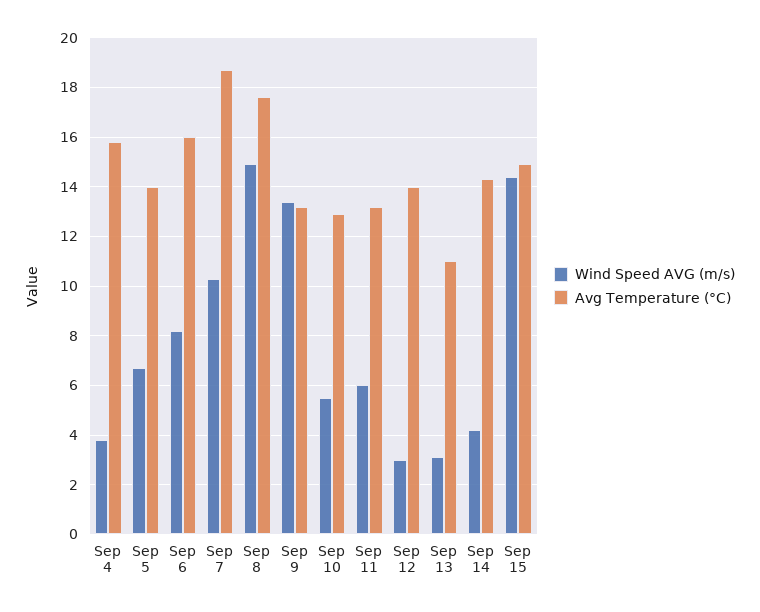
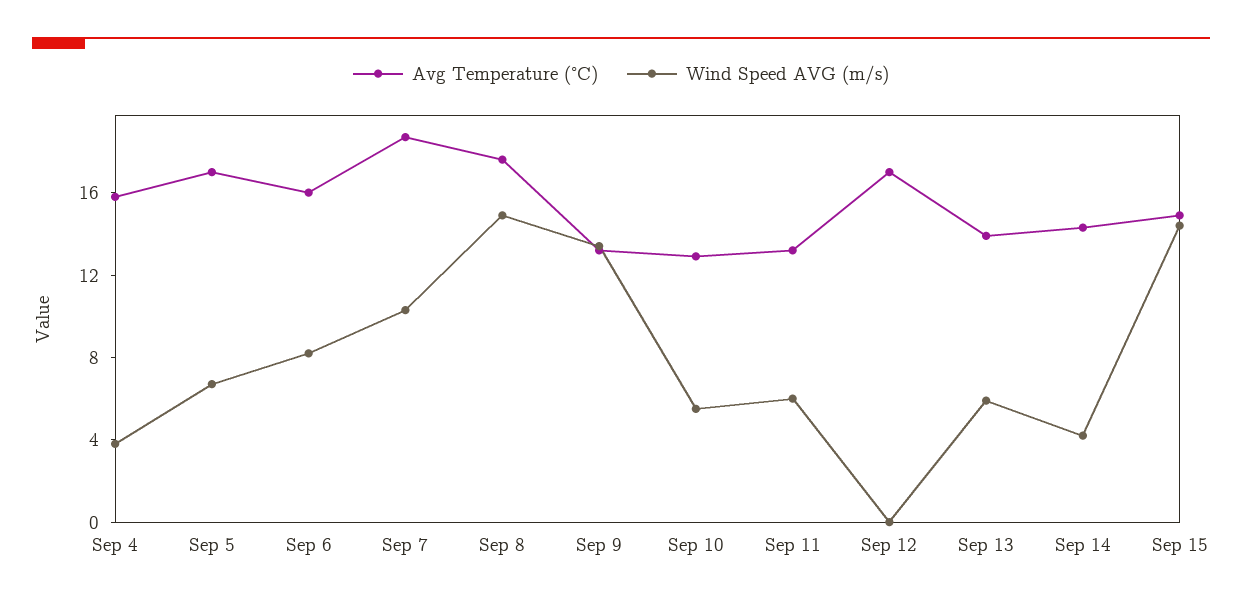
  {
    "Wind Speed AVG (m/s)": {
      "Sep 4": 4,
      "Sep 5": 6.5,
      "Sep 6": 8,
      "Sep 7": 10.5,
      "Sep 8": 15,
      "Sep 9": 13.5,
      "Sep 10": 5.5,
      "Sep 11": 6,
-     "Sep 12": 3,
+     "Sep 12": 0,
-     "Sep 13": 3,
+     "Sep 13": 6,
      "Sep 14": 4,
      "Sep 15": 14.5
    },
    "Avg Temperature (°C)": {
      "Sep 4": 16,
-     "Sep 5": 14,
+     "Sep 5": 17,
      "Sep 6": 16,
      "Sep 7": 18.5,
      "Sep 8": 17.5,
      "Sep 9": 13,
      "Sep 10": 13,
      "Sep 11": 13,
-     "Sep 12": 14,
+     "Sep 12": 17,
-     "Sep 13": 11,
+     "Sep 13": 14,
      "Sep 14": 14.5,
      "Sep 15": 15
    }
  }

